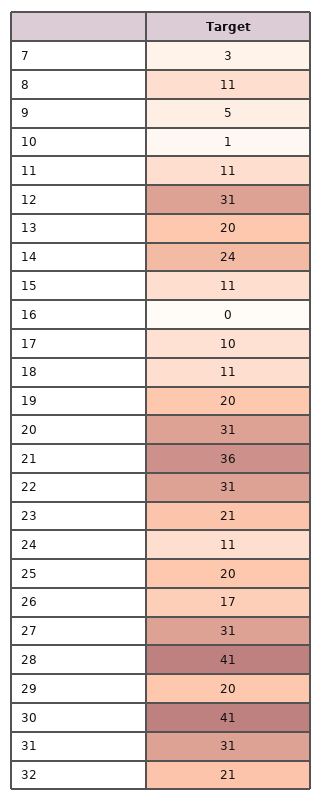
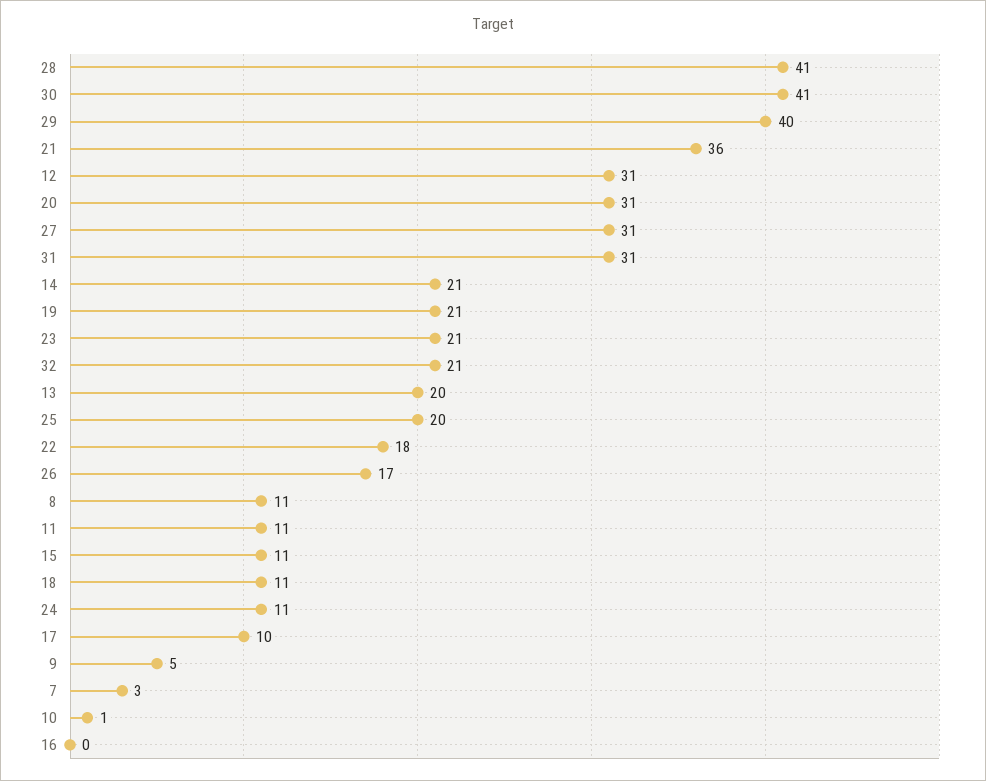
  {
    "7": 3,
    "8": 11,
    "9": 5,
    "10": 1,
    "11": 11,
    "12": 31,
    "13": 20,
-   "14": 24,
+   "14": 21,
    "15": 11,
    "16": 0,
    "17": 10,
    "18": 11,
-   "19": 20,
+   "19": 21,
    "20": 31,
    "21": 36,
-   "22": 31,
+   "22": 18,
    "23": 21,
    "24": 11,
    "25": 20,
    "26": 17,
    "27": 31,
    "28": 41,
-   "29": 20,
+   "29": 40,
    "30": 41,
    "31": 31,
    "32": 21
  }

